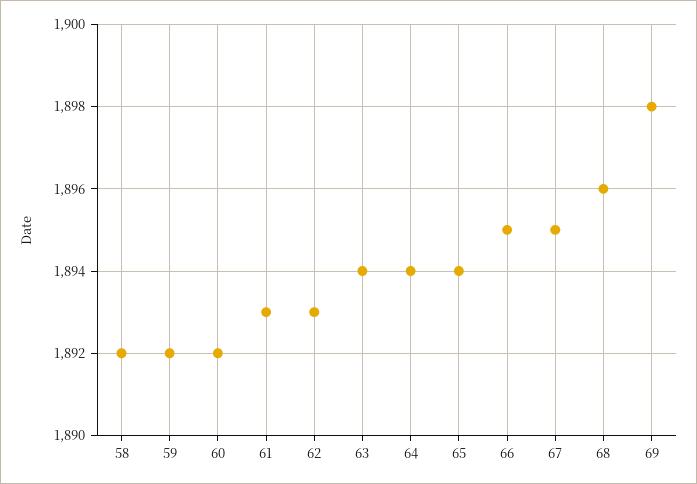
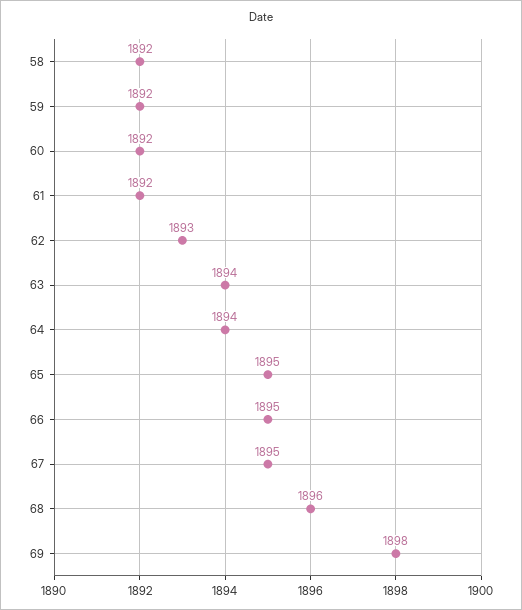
  {
    "58": 1892,
    "59": 1892,
    "60": 1892,
-   "61": 1893,
+   "61": 1892,
    "62": 1893,
    "63": 1894,
    "64": 1894,
-   "65": 1894,
+   "65": 1895,
    "66": 1895,
    "67": 1895,
    "68": 1896,
    "69": 1898
  }

